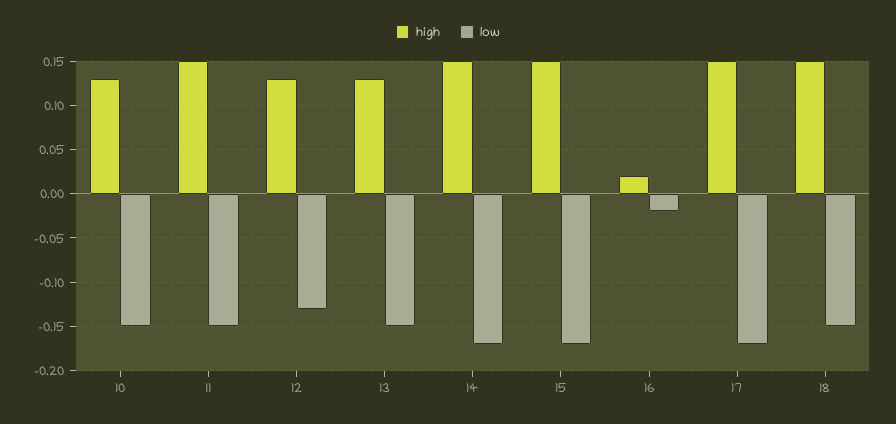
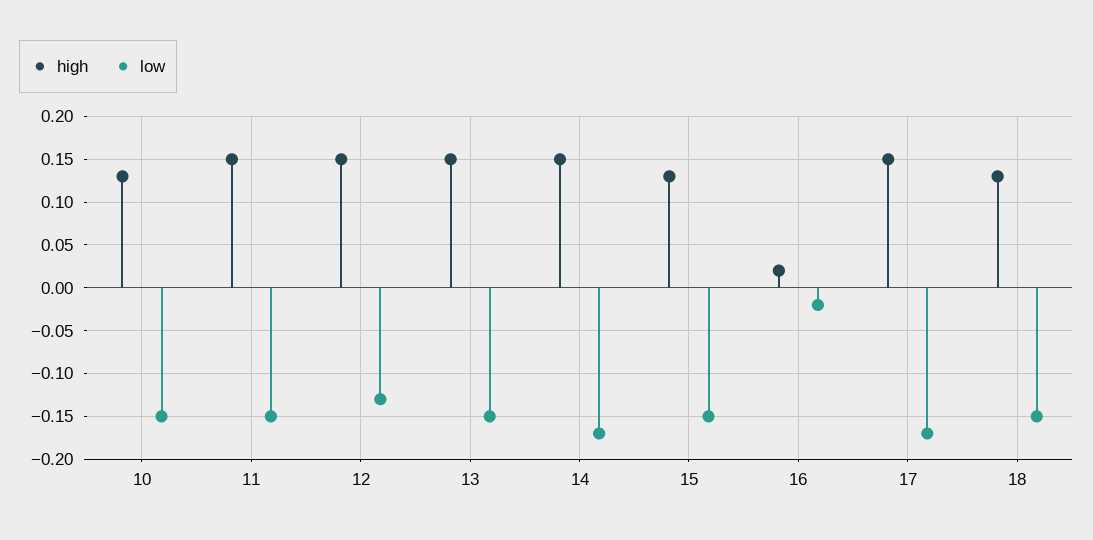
  {
    "high": {
      "10": 0.13,
      "11": 0.15,
-     "12": 0.13,
+     "12": 0.15,
-     "13": 0.13,
+     "13": 0.15,
      "14": 0.15,
-     "15": 0.15,
+     "15": 0.13,
      "16": 0.02,
      "17": 0.15,
-     "18": 0.15
+     "18": 0.13
    },
    "low": {
      "10": -0.15,
      "11": -0.15,
      "12": -0.13,
      "13": -0.15,
      "14": -0.17,
-     "15": -0.17,
+     "15": -0.15,
      "16": -0.02,
      "17": -0.17,
      "18": -0.15
    }
  }

